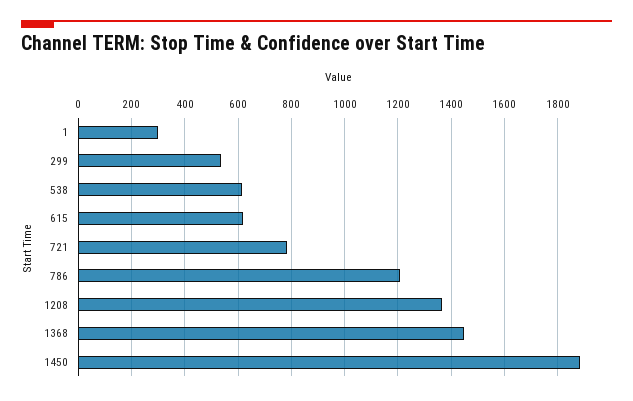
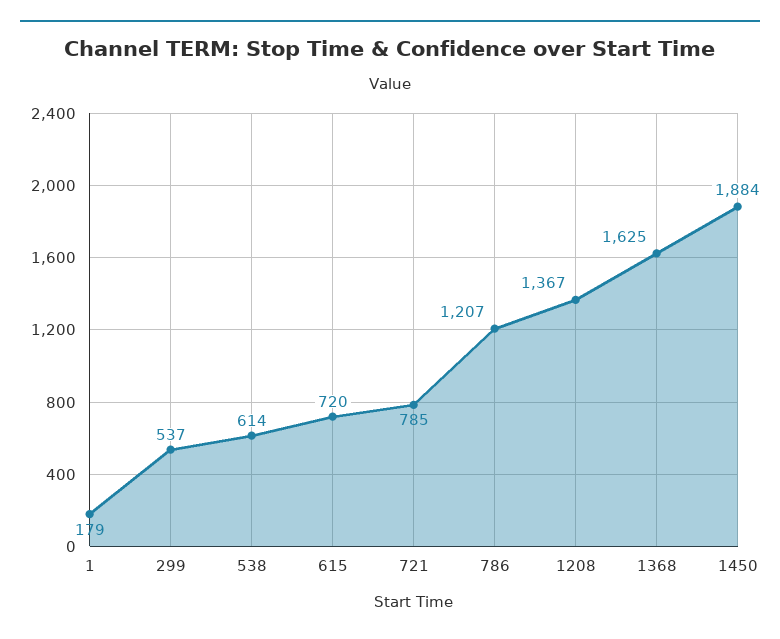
  {
-   "1": 300,
+   "1": 179,
    "299": 537,
    "538": 614,
-   "615": 625,
+   "615": 720,
    "721": 785,
    "786": 1207,
    "1208": 1367,
-   "1368": 1450,
+   "1368": 1625,
    "1450": 1884
  }

